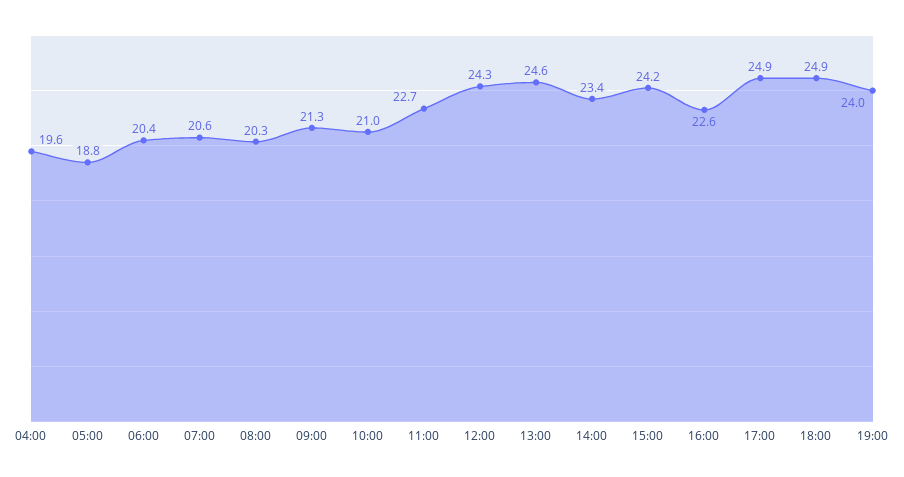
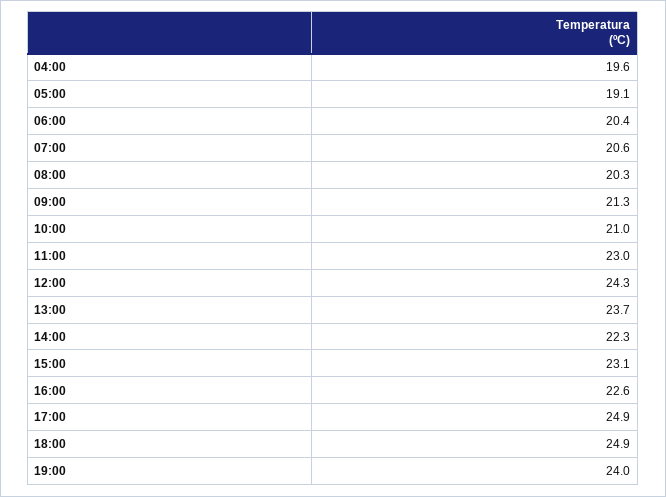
  {
    "04:00": 19.6,
-   "05:00": 18.8,
+   "05:00": 19.1,
    "06:00": 20.4,
    "07:00": 20.6,
    "08:00": 20.3,
    "09:00": 21.3,
    "10:00": 21,
-   "11:00": 22.7,
+   "11:00": 23,
    "12:00": 24.3,
-   "13:00": 24.6,
+   "13:00": 23.7,
-   "14:00": 23.4,
+   "14:00": 22.3,
-   "15:00": 24.2,
+   "15:00": 23.1,
    "16:00": 22.6,
    "17:00": 24.9,
    "18:00": 24.9,
    "19:00": 24
  }

